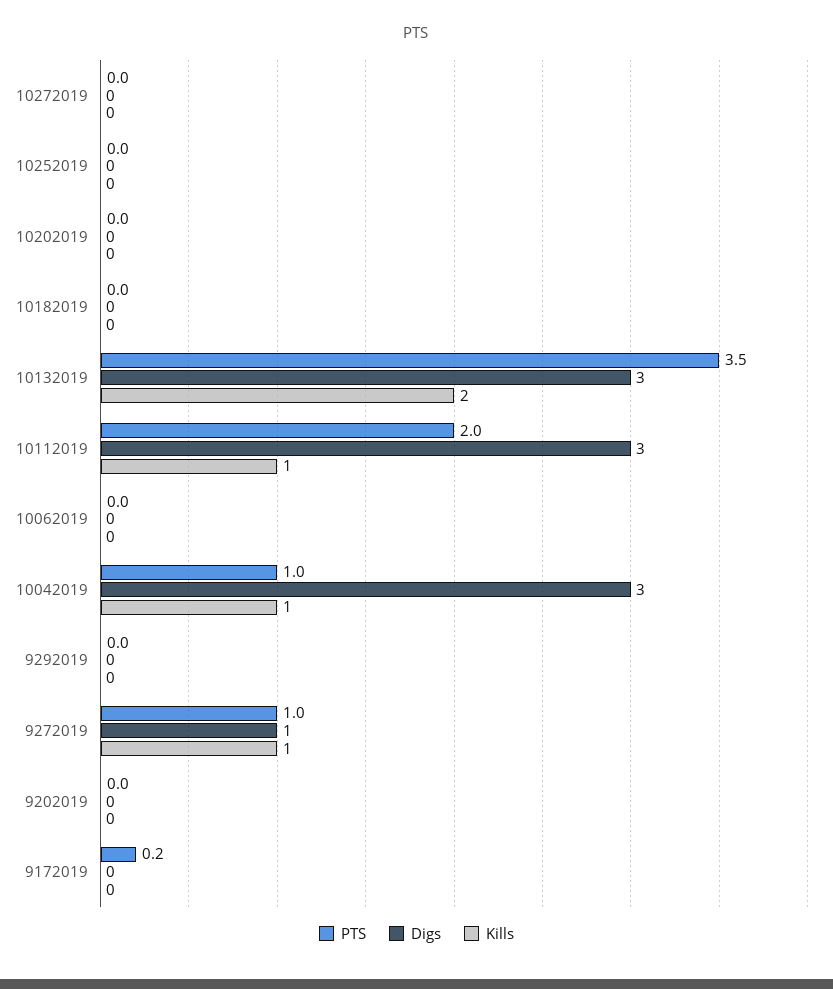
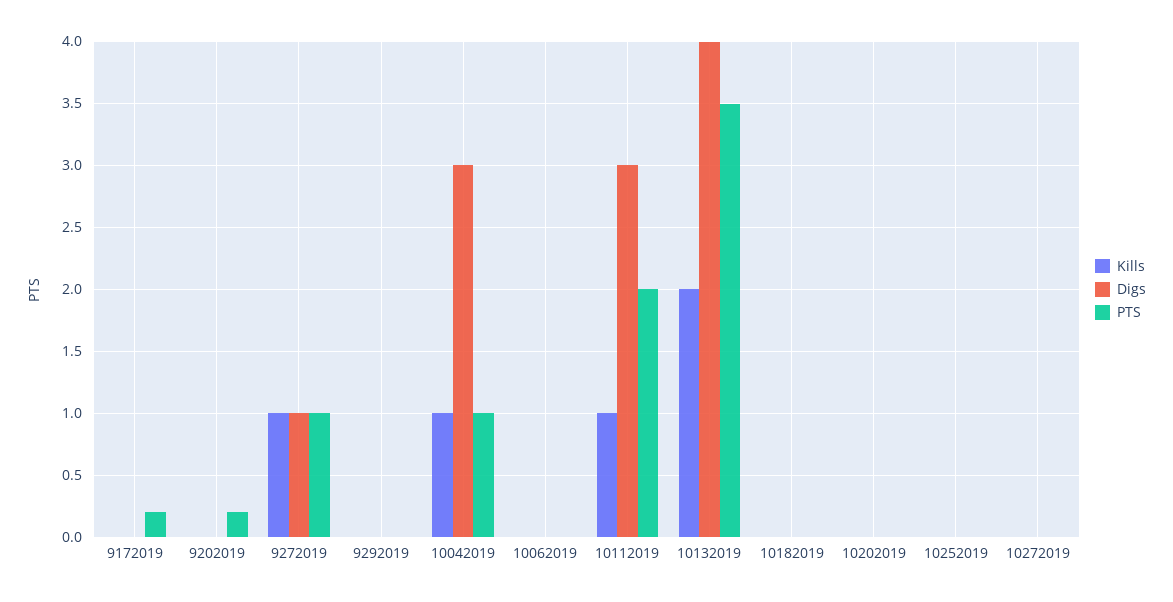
  {
    "PTS": {
      "10272019": 0,
      "10252019": 0,
      "10202019": 0,
      "10182019": 0,
      "10132019": 3.5,
      "10112019": 2,
      "10062019": 0,
      "10042019": 1,
      "9292019": 0,
      "9272019": 1,
-     "9202019": 0,
+     "9202019": 0.2,
      "9172019": 0.2
    },
    "Digs": {
      "10272019": 0,
      "10252019": 0,
      "10202019": 0,
      "10182019": 0,
-     "10132019": 3,
+     "10132019": 4,
      "10112019": 3,
      "10062019": 0,
      "10042019": 3,
      "9292019": 0,
      "9272019": 1,
      "9202019": 0,
      "9172019": 0
    },
    "Kills": {
      "10272019": 0,
      "10252019": 0,
      "10202019": 0,
      "10182019": 0,
      "10132019": 2,
      "10112019": 1,
      "10062019": 0,
      "10042019": 1,
      "9292019": 0,
      "9272019": 1,
      "9202019": 0,
      "9172019": 0
    }
  }

